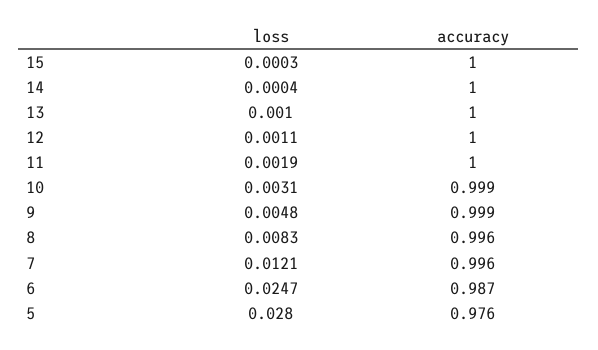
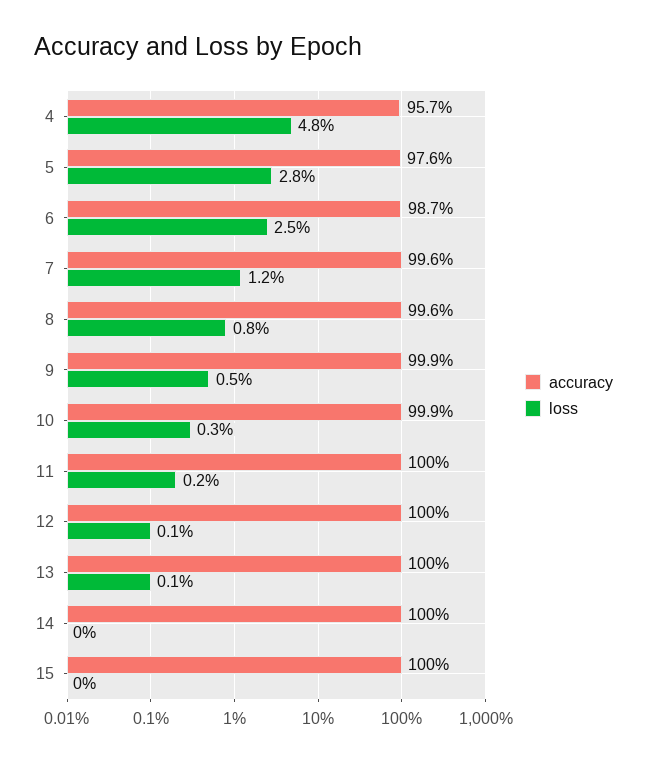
  {
    "loss": {
      "15": 0.0003,
      "14": 0.0004,
      "13": 0.001,
      "12": 0.0011,
      "11": 0.0019,
      "10": 0.0031,
      "9": 0.0048,
      "8": 0.0083,
      "7": 0.0121,
      "6": 0.0247,
-     "5": 0.028
+     "5": 0.028,
+     "4": 0.048
    },
    "accuracy": {
      "15": 1,
      "14": 1,
      "13": 1,
      "12": 1,
      "11": 1,
      "10": 0.999,
      "9": 0.999,
      "8": 0.996,
      "7": 0.996,
      "6": 0.987,
-     "5": 0.976
+     "5": 0.976,
+     "4": 0.957
    }
  }

